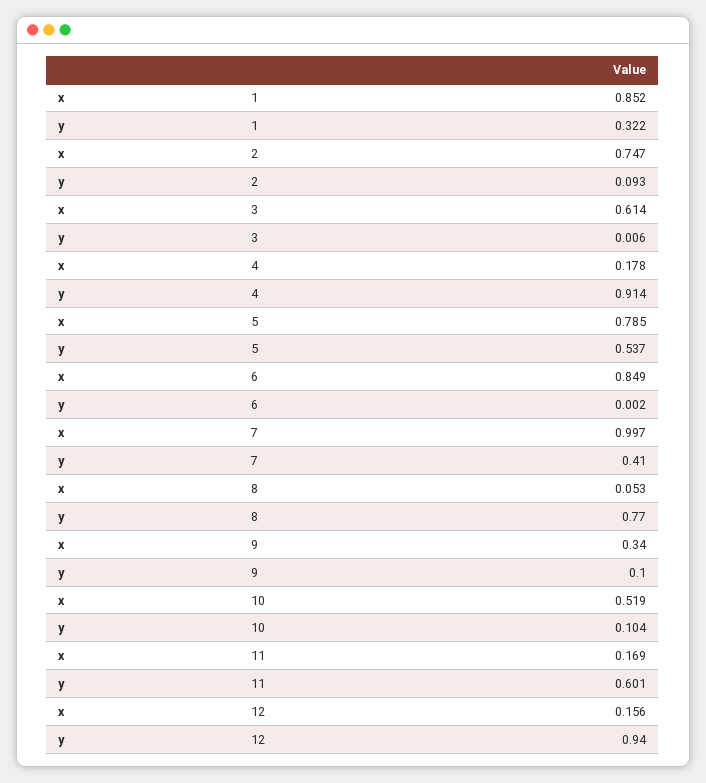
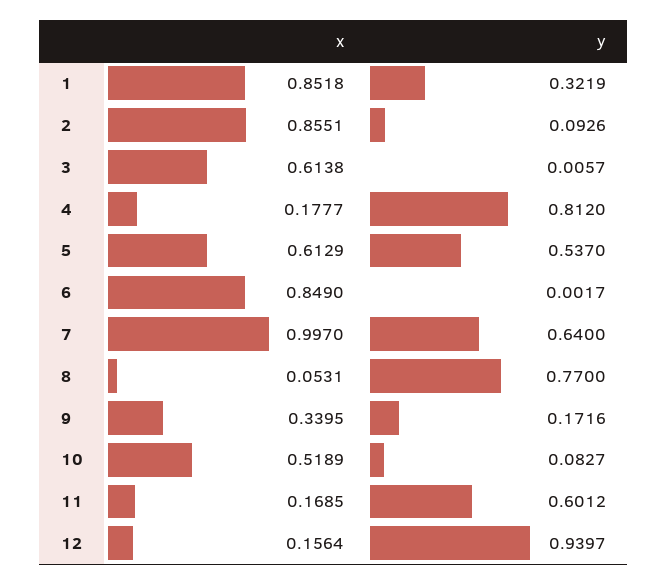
  {
    "x": {
      "1": 0.8518,
-     "2": 0.747,
+     "2": 0.8551,
      "3": 0.6138,
      "4": 0.1777,
-     "5": 0.785,
+     "5": 0.6129,
      "6": 0.849,
      "7": 0.997,
      "8": 0.0531,
      "9": 0.3395,
      "10": 0.5189,
      "11": 0.1685,
      "12": 0.1564
    },
    "y": {
      "1": 0.3219,
      "2": 0.0926,
      "3": 0.0057,
-     "4": 0.914,
+     "4": 0.812,
      "5": 0.537,
      "6": 0.0017,
-     "7": 0.41,
+     "7": 0.64,
      "8": 0.77,
-     "9": 0.1,
+     "9": 0.1716,
-     "10": 0.104,
+     "10": 0.0827,
      "11": 0.6012,
      "12": 0.9397
    }
  }

